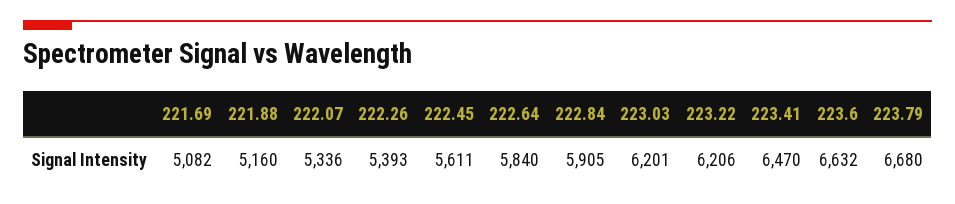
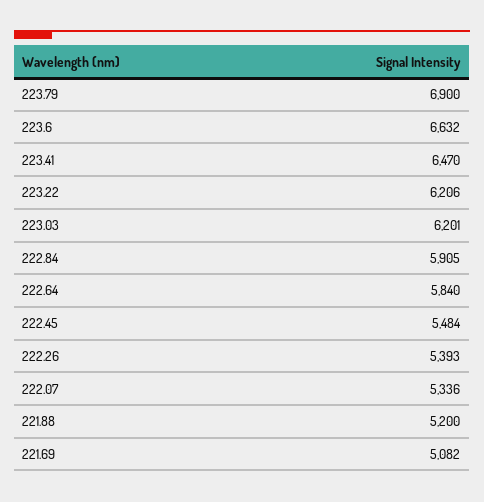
  {
    "221.69": 5082,
-   "221.88": 5160,
+   "221.88": 5200,
    "222.07": 5336,
    "222.26": 5393,
-   "222.45": 5611,
+   "222.45": 5484,
    "222.64": 5840,
    "222.84": 5905,
    "223.03": 6201,
    "223.22": 6206,
    "223.41": 6470,
    "223.6": 6632,
-   "223.79": 6680
+   "223.79": 6900
  }

